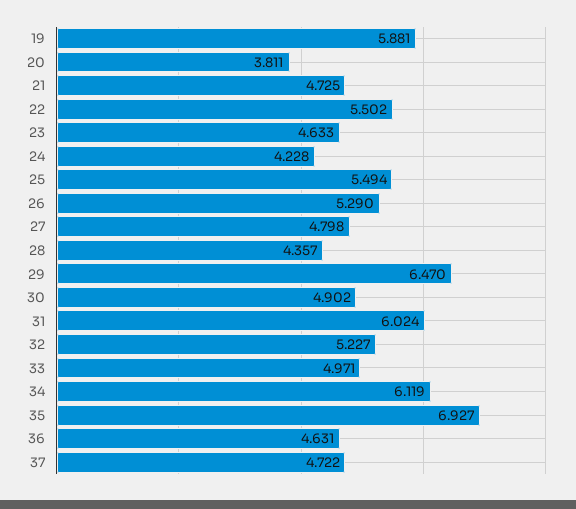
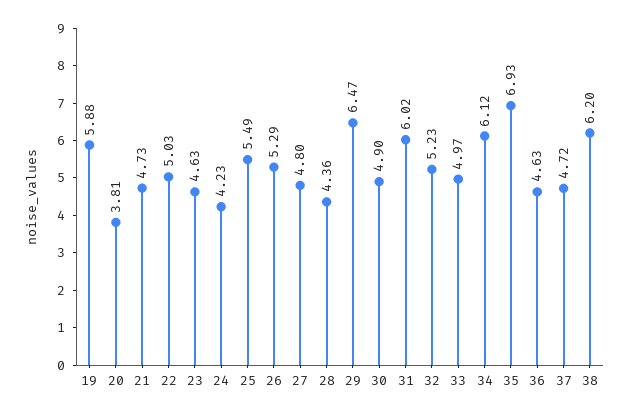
  {
    "19": 5.881,
    "20": 3.811,
    "21": 4.725,
-   "22": 5.502,
+   "22": 5.03,
    "23": 4.633,
    "24": 4.228,
    "25": 5.494,
    "26": 5.29,
    "27": 4.798,
    "28": 4.357,
    "29": 6.47,
    "30": 4.902,
    "31": 6.024,
    "32": 5.227,
    "33": 4.971,
    "34": 6.119,
    "35": 6.927,
    "36": 4.631,
-   "37": 4.722
+   "37": 4.722,
+   "38": 6.2
  }

